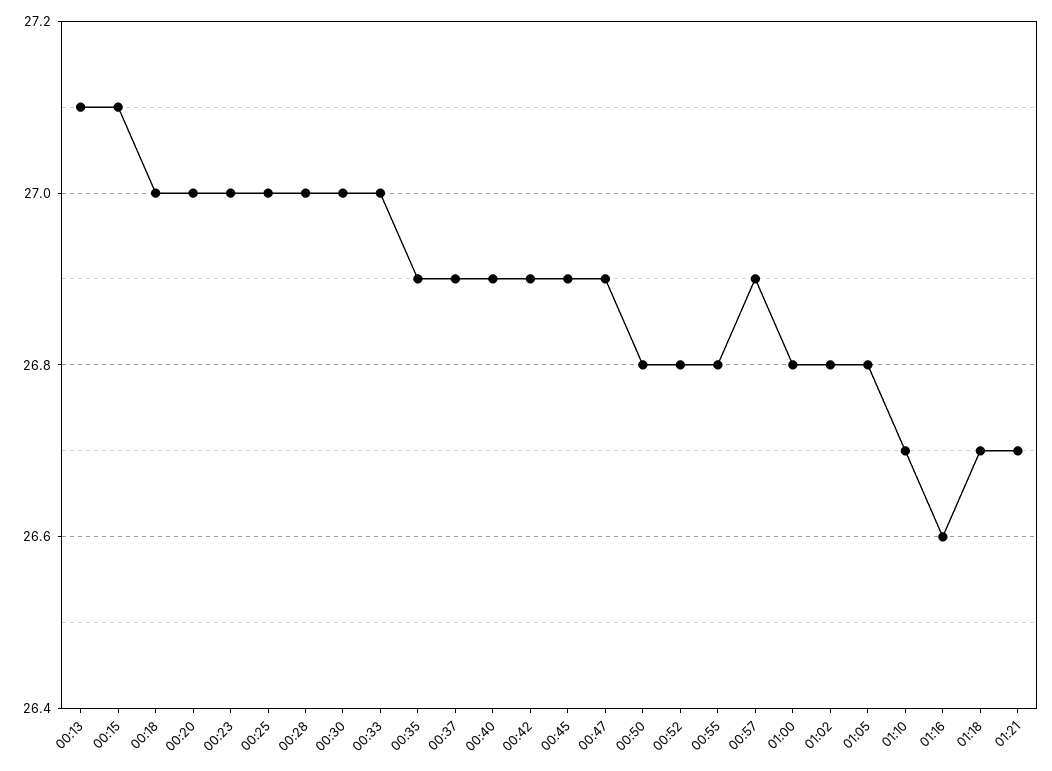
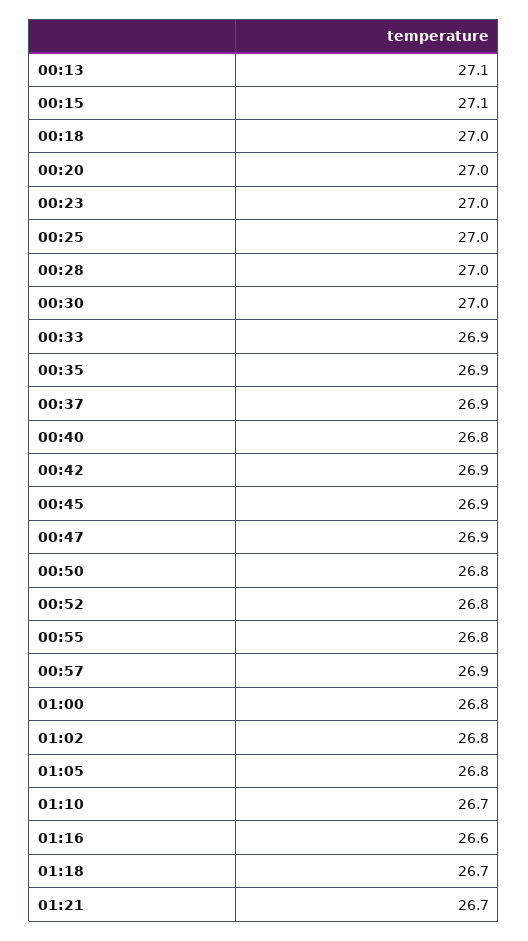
  {
    "00:13": 27.1,
    "00:15": 27.1,
    "00:18": 27,
    "00:20": 27,
    "00:23": 27,
    "00:25": 27,
    "00:28": 27,
    "00:30": 27,
-   "00:33": 27,
+   "00:33": 26.9,
    "00:35": 26.9,
    "00:37": 26.9,
-   "00:40": 26.9,
+   "00:40": 26.8,
    "00:42": 26.9,
    "00:45": 26.9,
    "00:47": 26.9,
    "00:50": 26.8,
    "00:52": 26.8,
    "00:55": 26.8,
    "00:57": 26.9,
    "01:00": 26.8,
    "01:02": 26.8,
    "01:05": 26.8,
    "01:10": 26.7,
    "01:16": 26.6,
    "01:18": 26.7,
    "01:21": 26.7
  }

